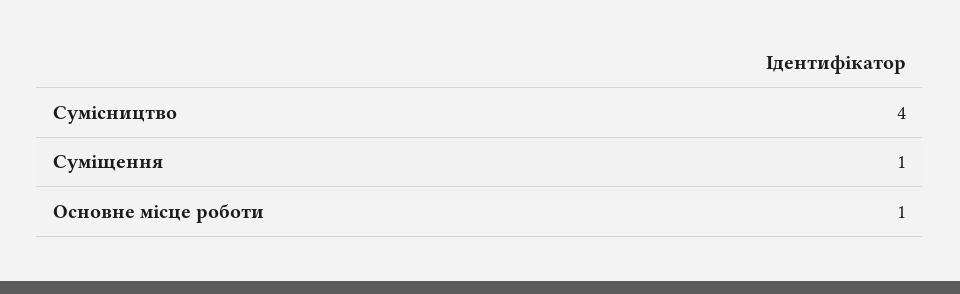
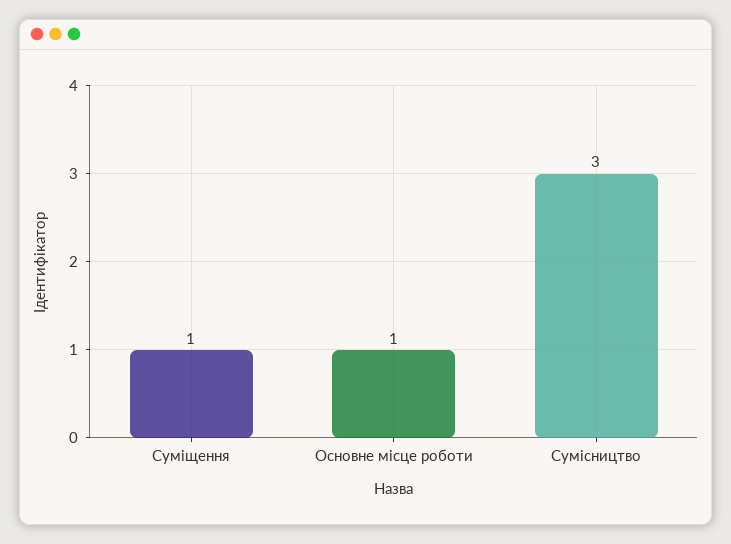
  {
-   "Сумісництво": 4,
+   "Сумісництво": 3,
    "Суміщення": 1,
    "Основне місце роботи": 1
  }

